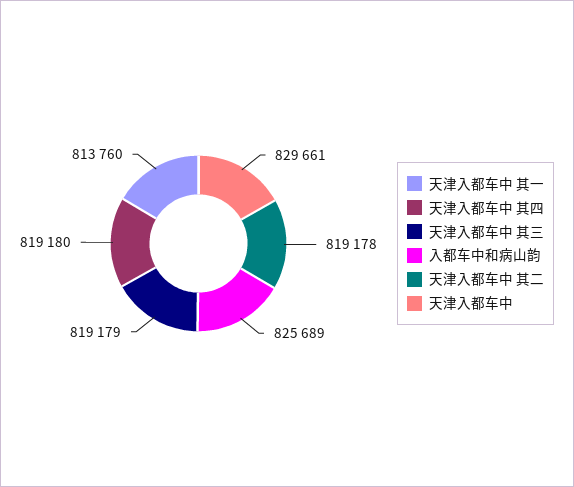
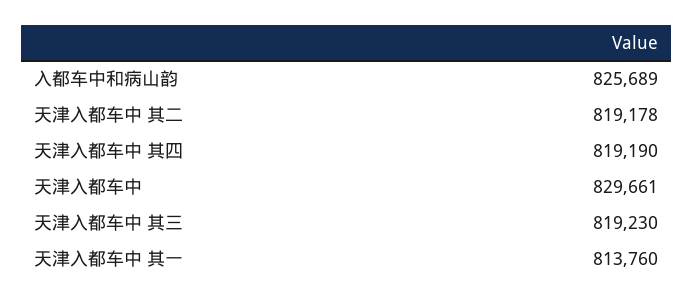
  {
    "天津入都车中 其一": 813760,
-   "天津入都车中 其四": 819180,
+   "天津入都车中 其四": 819190,
-   "天津入都车中 其三": 819179,
+   "天津入都车中 其三": 819230,
    "入都车中和病山韵": 825689,
    "天津入都车中 其二": 819178,
    "天津入都车中": 829661
  }

